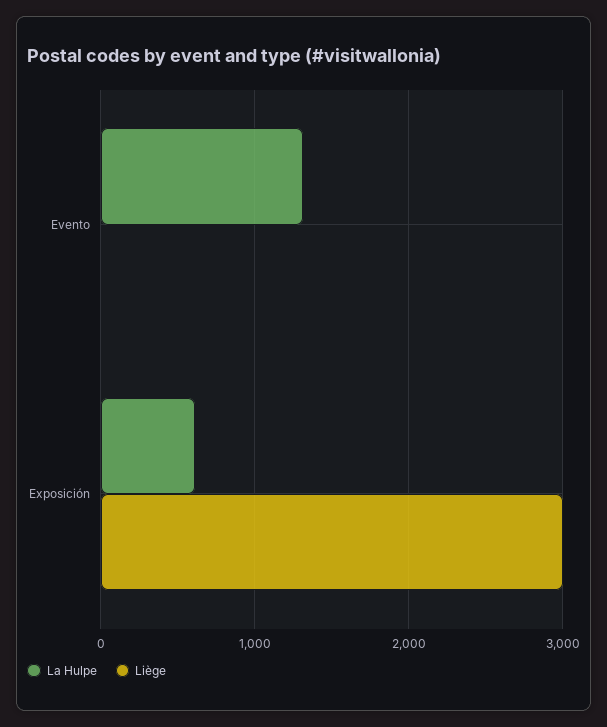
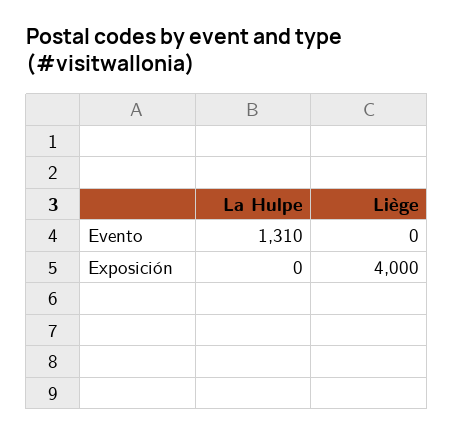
  {
    "La Hulpe": {
      "Evento": 1310,
-     "Exposición": 600
+     "Exposición": 0
    },
    "Liège": {
      "Evento": 0,
-     "Exposición": 3000
+     "Exposición": 4000
    }
  }

